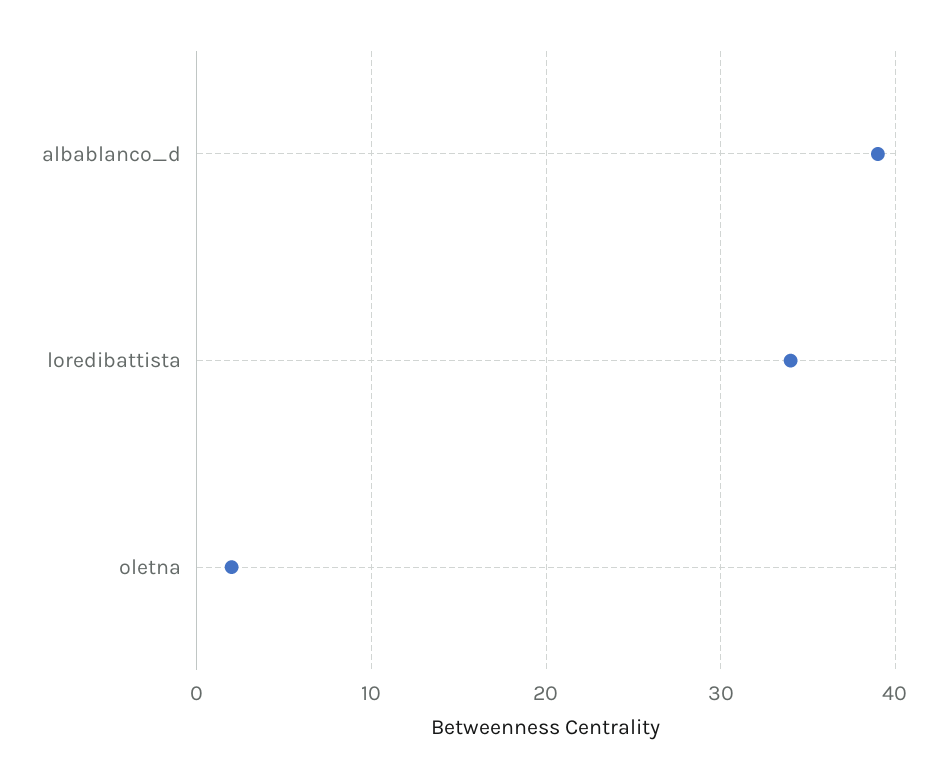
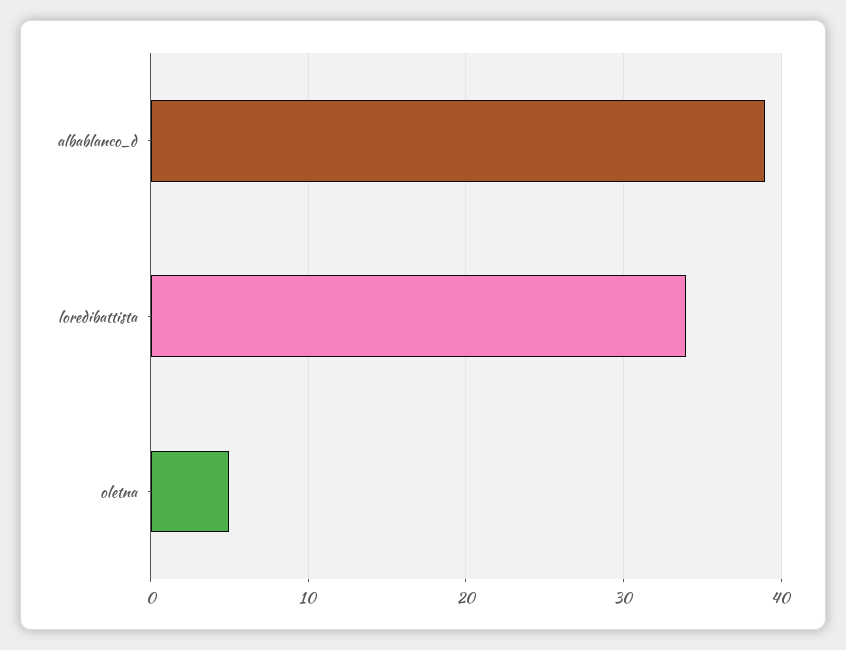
  {
    "albablanco_d": 39,
    "loredibattista": 34,
-   "oletna": 2
+   "oletna": 5
  }

